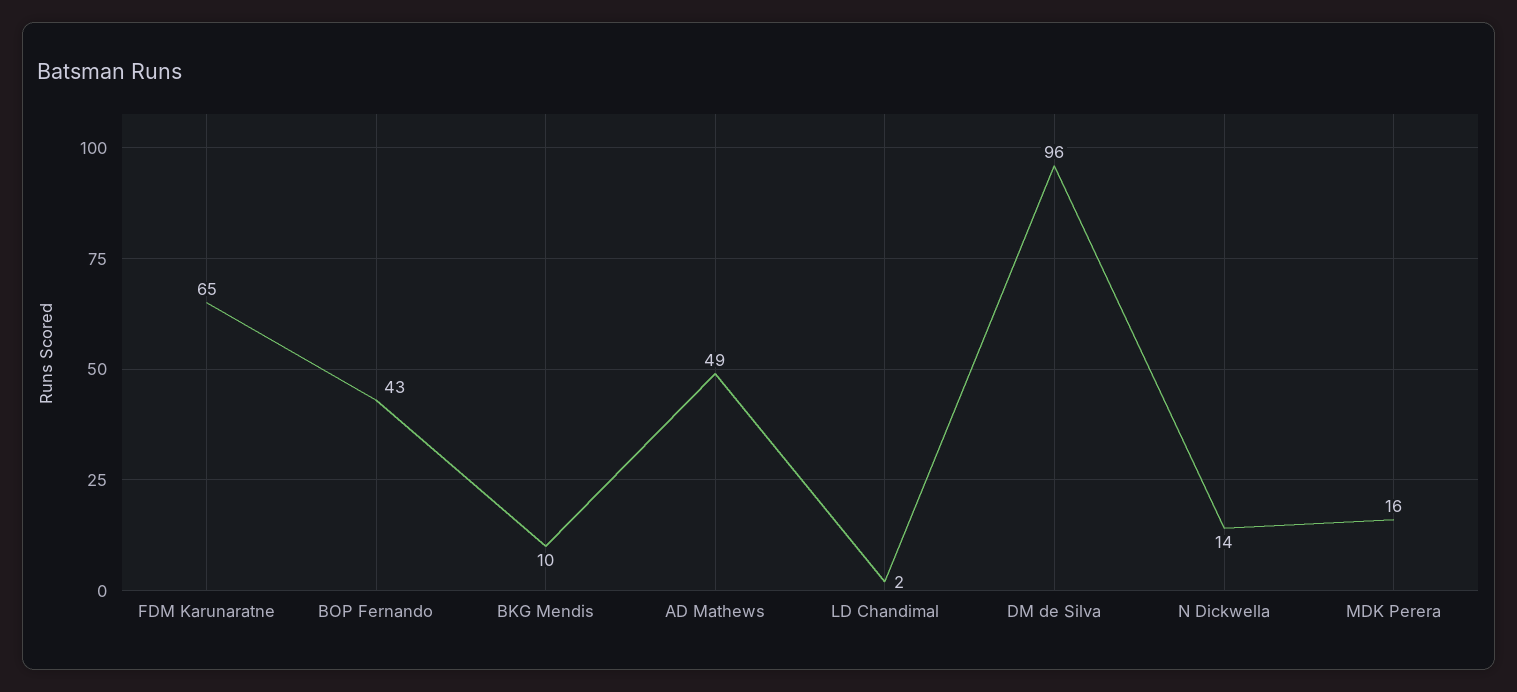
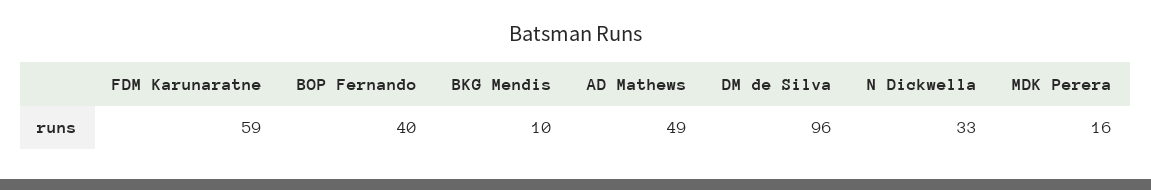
  {
-   "FDM Karunaratne": 65,
+   "FDM Karunaratne": 59,
-   "BOP Fernando": 43,
+   "BOP Fernando": 40,
    "BKG Mendis": 10,
    "AD Mathews": 49,
-   "LD Chandimal": 2,
    "DM de Silva": 96,
-   "N Dickwella": 14,
+   "N Dickwella": 33,
    "MDK Perera": 16
  }

